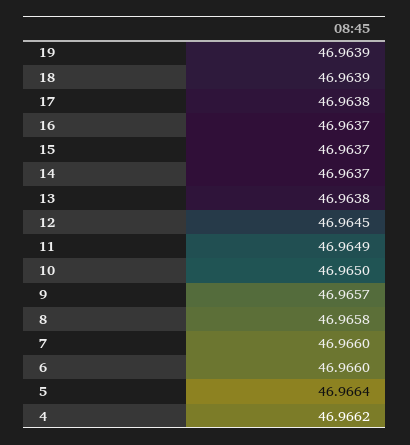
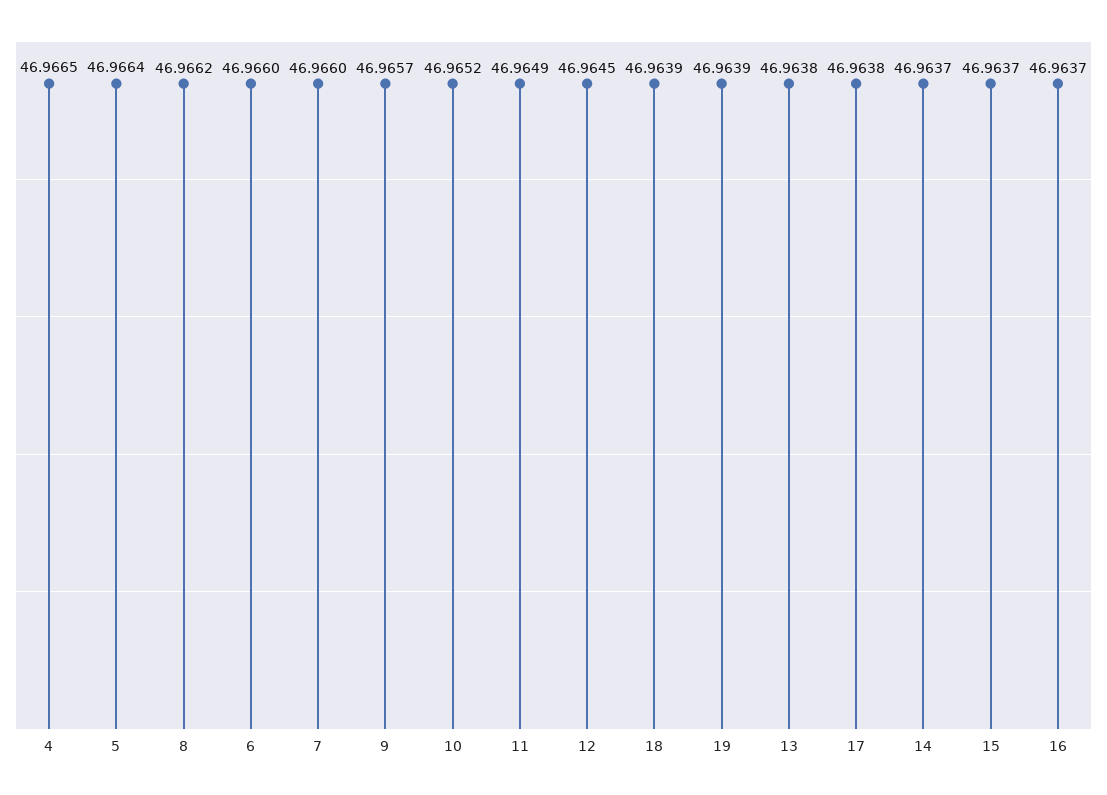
  {
    "19": 46.9639,
    "18": 46.9639,
    "17": 46.9638,
    "16": 46.9637,
    "15": 46.9637,
    "14": 46.9637,
    "13": 46.9638,
    "12": 46.9645,
    "11": 46.9649,
-   "10": 46.965,
+   "10": 46.9652,
    "9": 46.9657,
-   "8": 46.9658,
+   "8": 46.9662,
    "7": 46.966,
    "6": 46.966,
    "5": 46.9664,
-   "4": 46.9662
+   "4": 46.9665
  }

